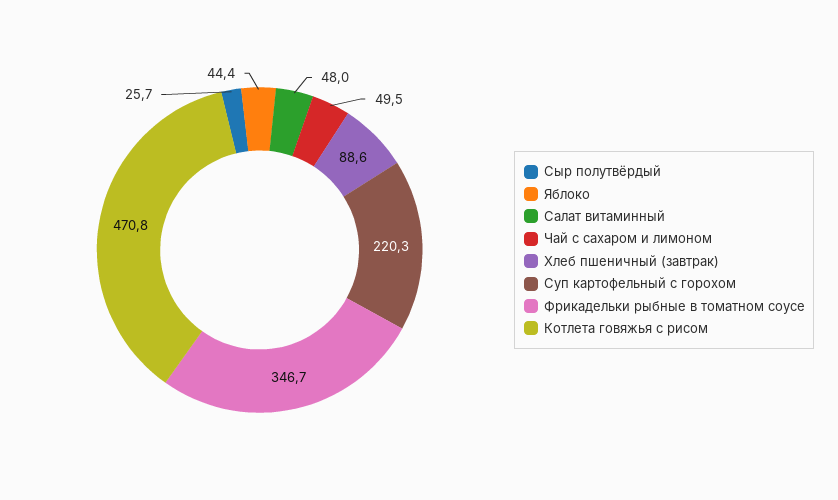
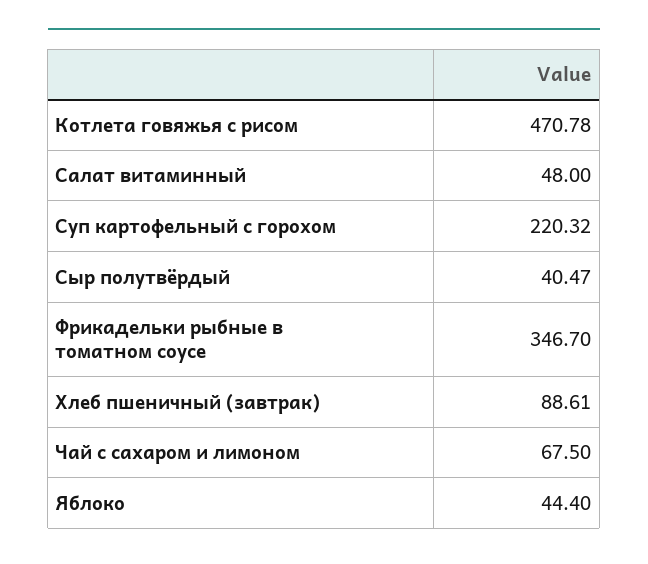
  {
-   "Сыр полутвёрдый": 25.7,
+   "Сыр полутвёрдый": 40.47,
    "Яблоко": 44.4,
    "Салат витаминный": 48,
-   "Чай с сахаром и лимоном": 49.5,
+   "Чай с сахаром и лимоном": 67.5,
    "Хлеб пшеничный (завтрак)": 88.61,
    "Суп картофельный с горохом": 220.32,
    "Фрикадельки рыбные в томатном соусе": 346.7,
    "Котлета говяжья с рисом": 470.78
  }

